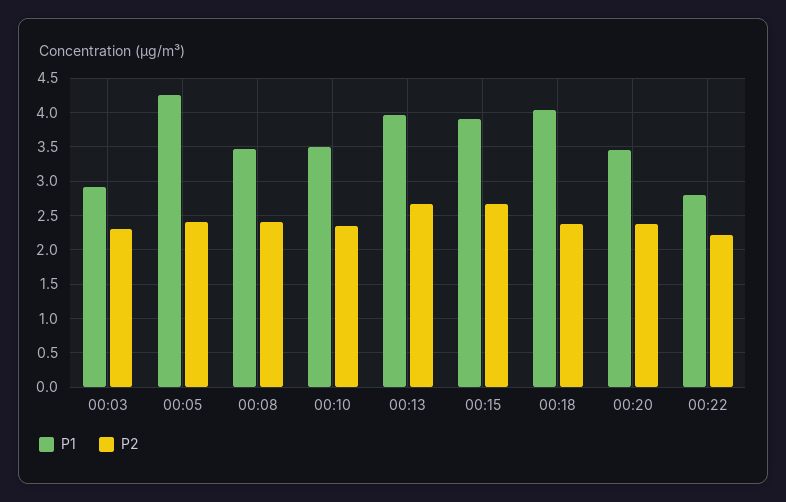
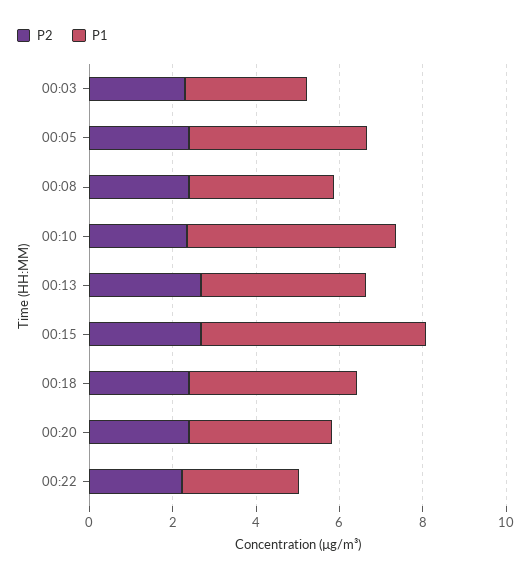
  {
    "P1": {
      "00:03": 2.9,
      "00:05": 4.3,
      "00:08": 3.5,
-     "00:10": 3.5,
+     "00:10": 5,
      "00:13": 4,
-     "00:15": 3.9,
+     "00:15": 5.5,
      "00:18": 4,
      "00:20": 3.5,
      "00:22": 2.8
    },
    "P2": {
      "00:03": 2.3,
      "00:05": 2.4,
      "00:08": 2.4,
      "00:10": 2.4,
      "00:13": 2.7,
      "00:15": 2.7,
      "00:18": 2.4,
      "00:20": 2.4,
      "00:22": 2.2
    }
  }

